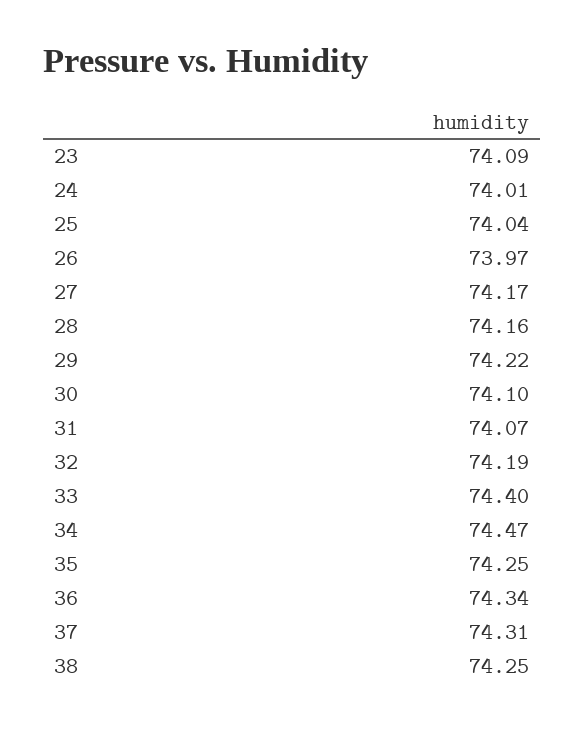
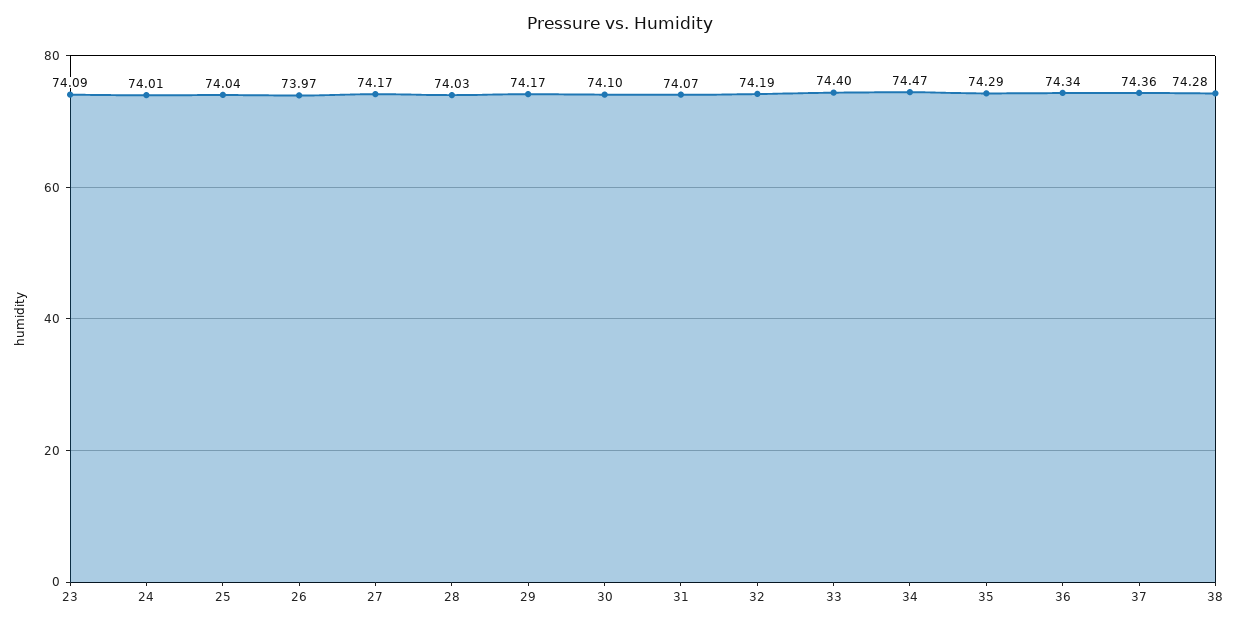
  {
    "23": 74.09,
    "24": 74.01,
    "25": 74.04,
    "26": 73.97,
    "27": 74.17,
-   "28": 74.16,
+   "28": 74.03,
-   "29": 74.22,
+   "29": 74.17,
    "30": 74.1,
    "31": 74.07,
    "32": 74.19,
    "33": 74.4,
    "34": 74.47,
-   "35": 74.25,
+   "35": 74.29,
    "36": 74.34,
-   "37": 74.31,
+   "37": 74.36,
-   "38": 74.25
+   "38": 74.28
  }

